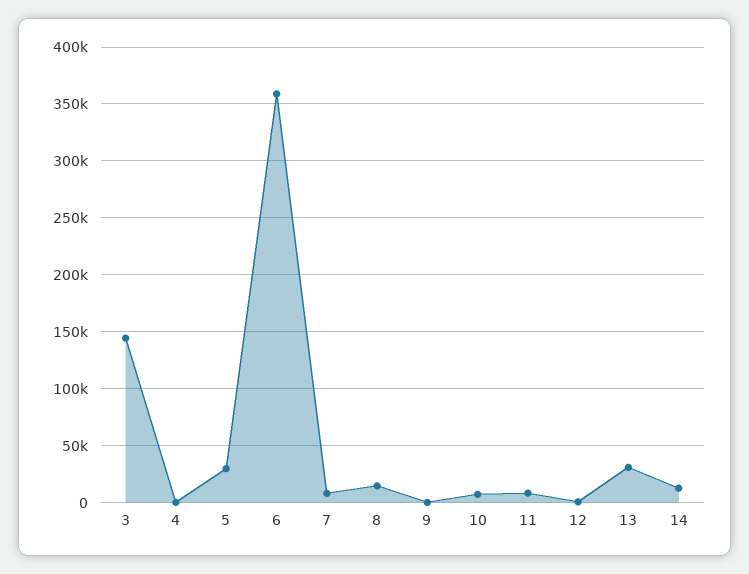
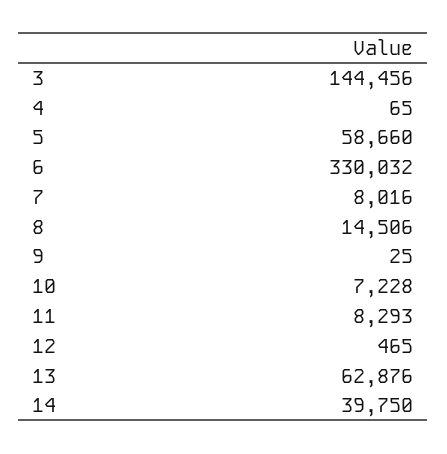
  {
    "3": 144456,
    "4": 65,
-   "5": 30000,
+   "5": 58660,
-   "6": 360000,
+   "6": 330032,
    "7": 8016,
    "8": 14506,
    "9": 25,
    "10": 7228,
    "11": 8293,
    "12": 465,
-   "13": 30000,
+   "13": 62876,
-   "14": 10000
+   "14": 39750
  }

